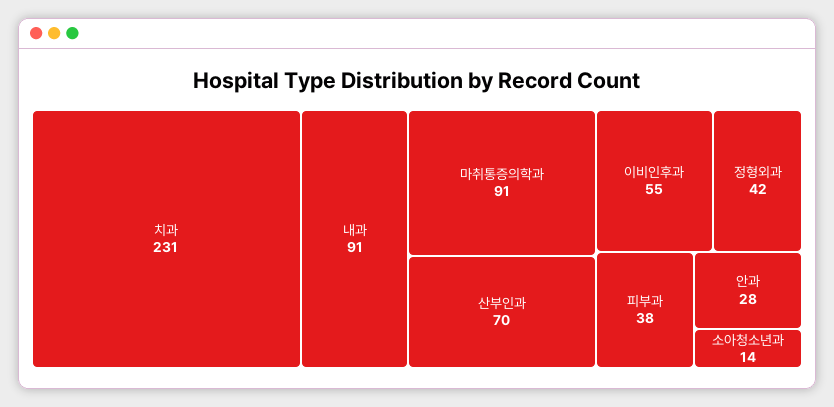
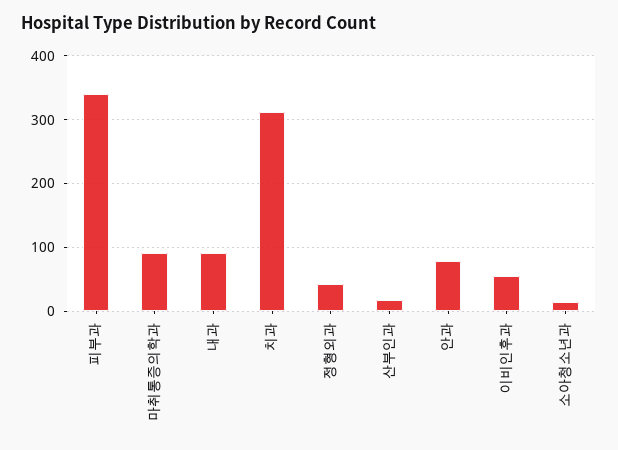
  {
-   "치과": 231,
+   "치과": 310,
    "내과": 91,
    "마취통증의학과": 91,
-   "산부인과": 70,
+   "산부인과": 20,
    "이비인후과": 55,
    "정형외과": 42,
-   "피부과": 38,
+   "피부과": 340,
-   "안과": 28,
+   "안과": 80,
    "소아청소년과": 14
  }

